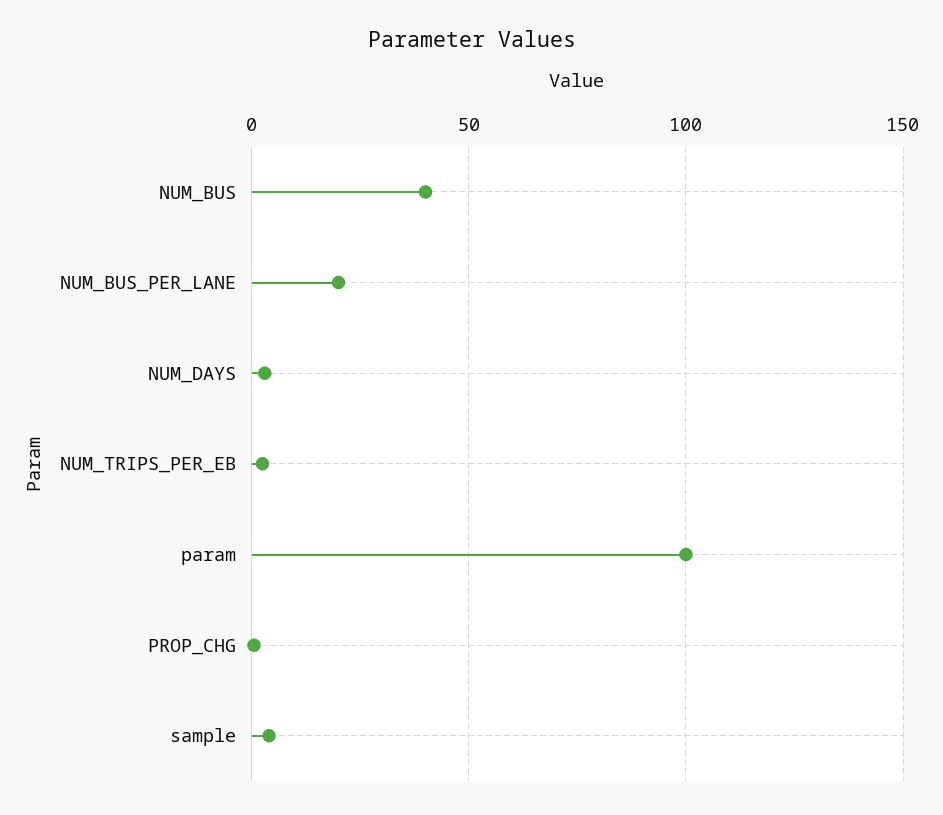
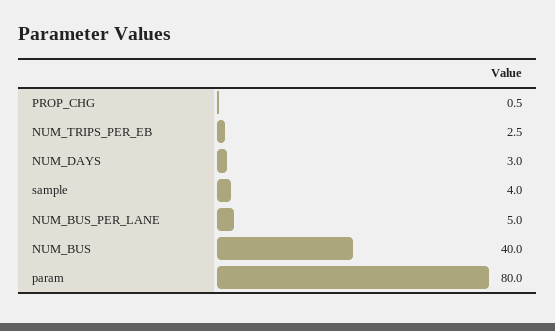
  {
    "NUM_BUS": 40,
-   "NUM_BUS_PER_LANE": 20,
+   "NUM_BUS_PER_LANE": 5,
    "NUM_DAYS": 3,
    "NUM_TRIPS_PER_EB": 2.5,
-   "param": 100,
+   "param": 80,
    "PROP_CHG": 0.5,
    "sample": 4
  }

